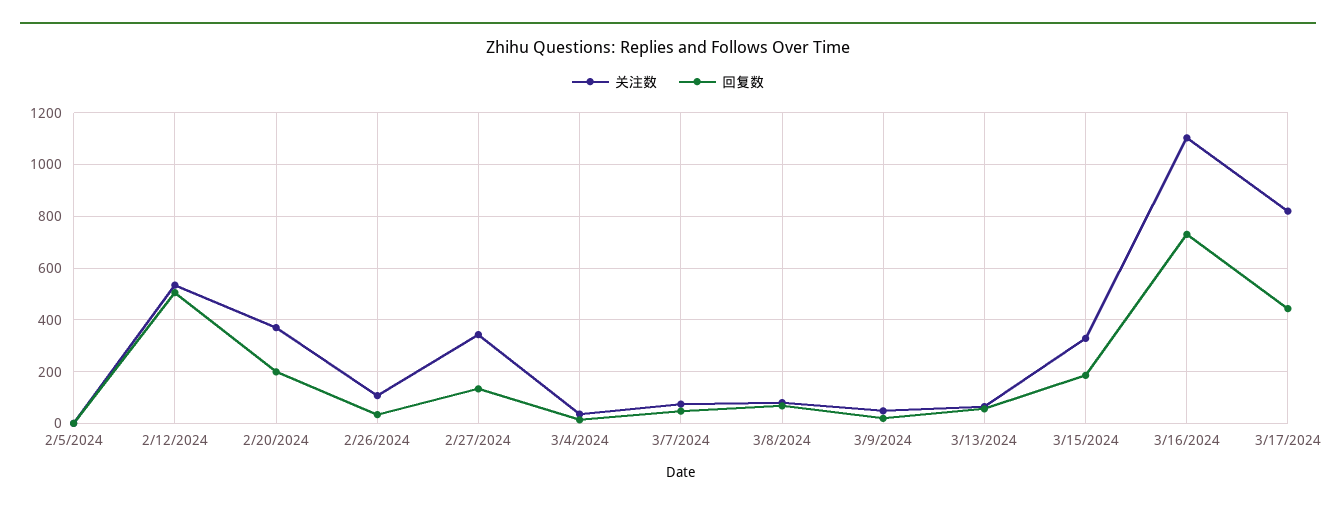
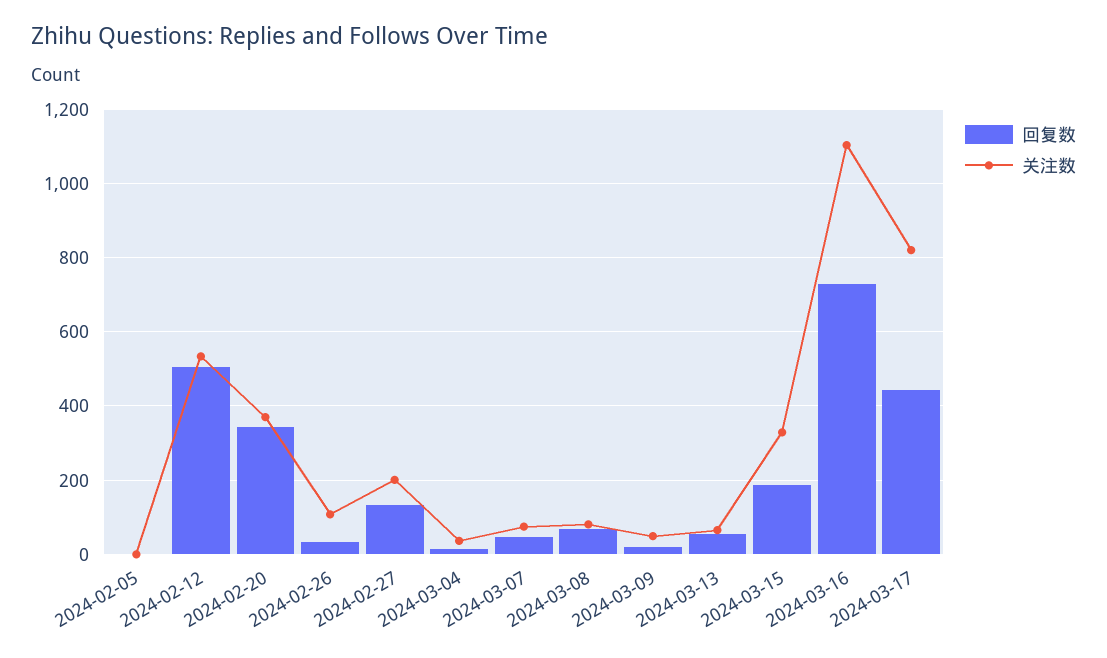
  {
    "关注数": {
      "2/5/2024": 0,
      "2/12/2024": 540,
      "2/20/2024": 380,
      "2/26/2024": 100,
-     "2/27/2024": 350,
+     "2/27/2024": 200,
      "3/4/2024": 40,
      "3/7/2024": 80,
      "3/8/2024": 80,
      "3/9/2024": 40,
      "3/13/2024": 60,
      "3/15/2024": 320,
      "3/16/2024": 1100,
      "3/17/2024": 820
    },
    "回复数": {
      "2/5/2024": 0,
      "2/12/2024": 500,
-     "2/20/2024": 200,
+     "2/20/2024": 340,
      "2/26/2024": 40,
      "2/27/2024": 140,
      "3/4/2024": 20,
      "3/7/2024": 40,
      "3/8/2024": 60,
      "3/9/2024": 20,
      "3/13/2024": 60,
      "3/15/2024": 180,
      "3/16/2024": 740,
      "3/17/2024": 440
    }
  }

